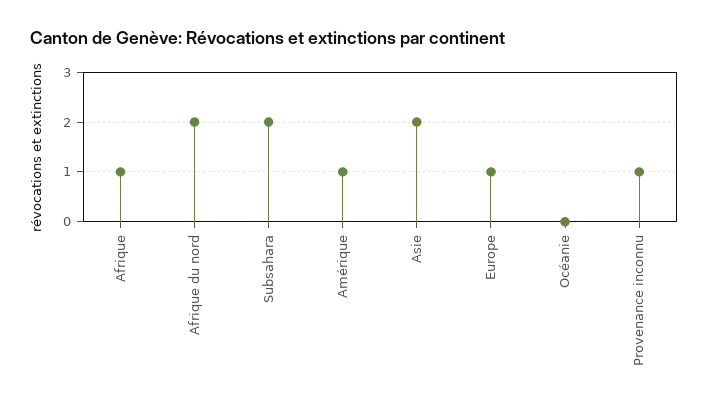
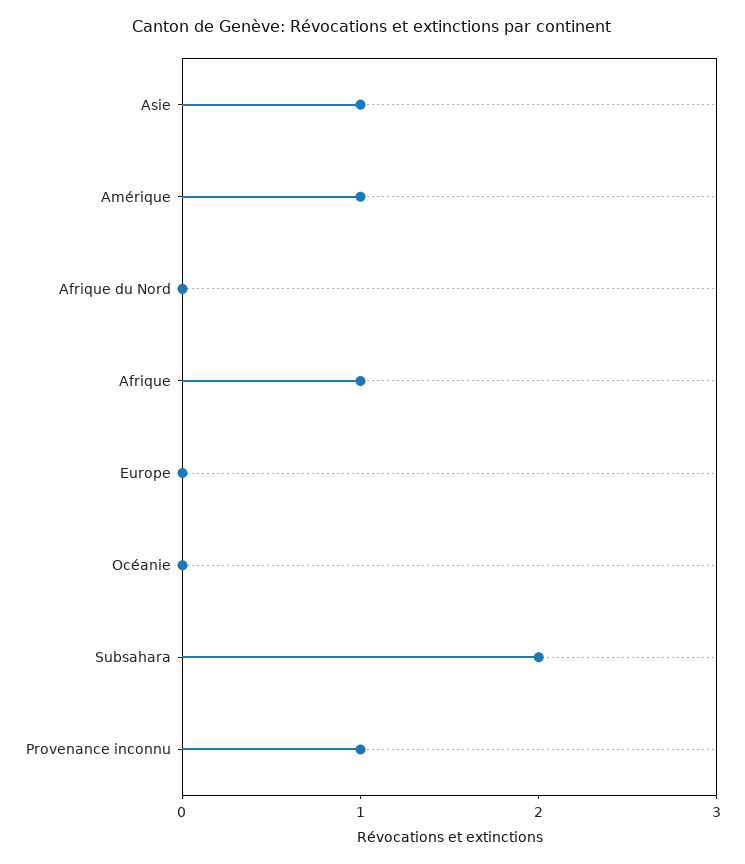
  {
    "Afrique": 1,
-   "Afrique du nord": 2,
+   "Afrique du nord": 0,
    "Subsahara": 2,
    "Amérique": 1,
-   "Asie": 2,
+   "Asie": 1,
-   "Europe": 1,
+   "Europe": 0,
    "Océanie": 0,
    "Provenance inconnu": 1
  }

